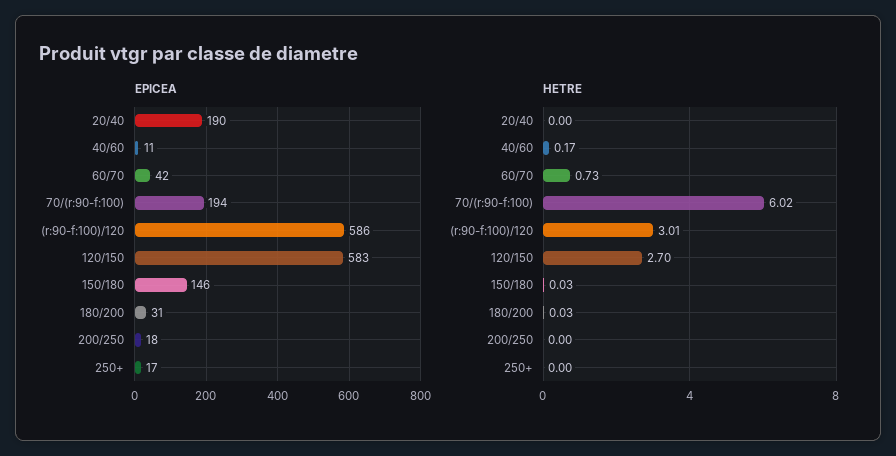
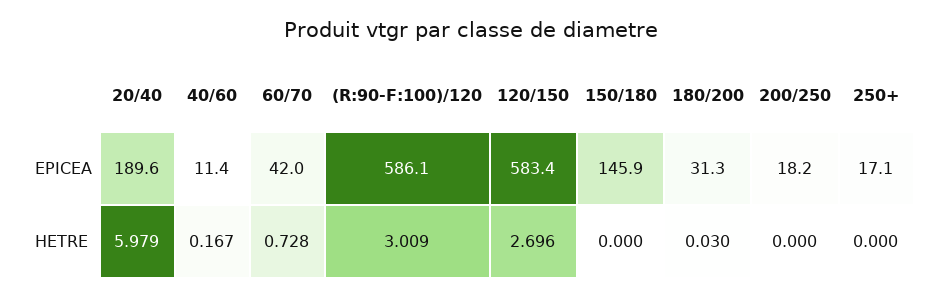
  {
    "EPICEA": {
      "20/40": 189.6,
      "40/60": 11.4,
      "60/70": 42,
-     "70/(r:90-f:100)": 194,
      "(r:90-f:100)/120": 586.1,
      "120/150": 583.4,
      "150/180": 145.9,
      "180/200": 31.3,
      "200/250": 18.2,
      "250+": 17.1
    },
    "HETRE": {
-     "20/40": 0,
+     "20/40": 5.979,
      "40/60": 0.167,
      "60/70": 0.728,
-     "70/(r:90-f:100)": 6.02,
      "(r:90-f:100)/120": 3.009,
      "120/150": 2.696,
-     "150/180": 0.03,
+     "150/180": 0,
      "180/200": 0.03,
      "200/250": 0,
      "250+": 0
    }
  }

